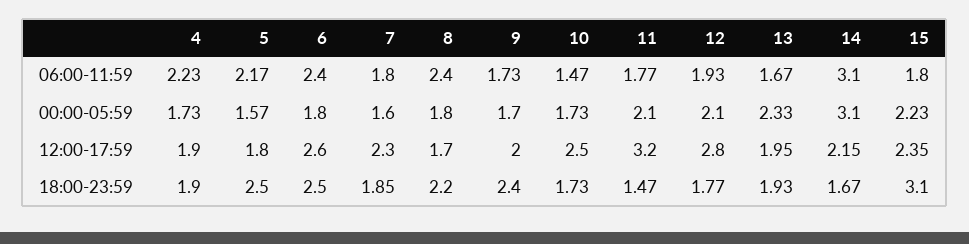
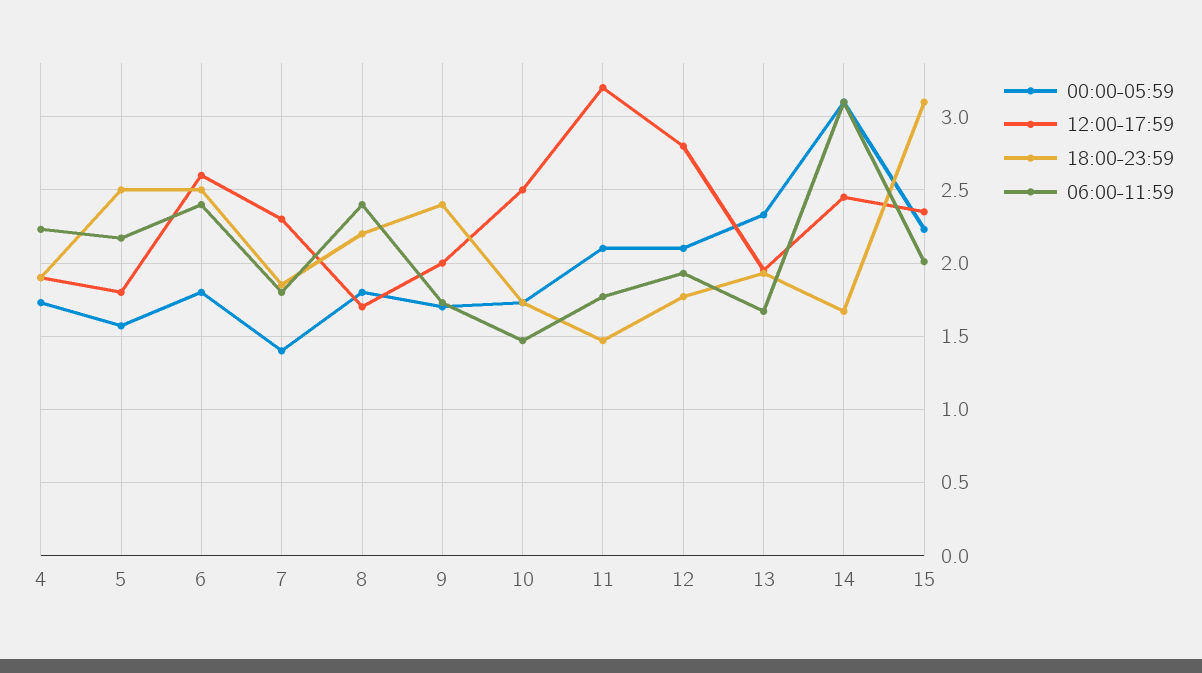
  {
    "06:00-11:59": {
      "4": 2.23,
      "5": 2.17,
      "6": 2.4,
      "7": 1.8,
      "8": 2.4,
      "9": 1.73,
      "10": 1.47,
      "11": 1.77,
      "12": 1.93,
      "13": 1.67,
      "14": 3.1,
-     "15": 1.8
+     "15": 2
    },
    "00:00-05:59": {
      "4": 1.73,
      "5": 1.57,
      "6": 1.8,
-     "7": 1.6,
+     "7": 1.4,
      "8": 1.8,
      "9": 1.7,
      "10": 1.73,
      "11": 2.1,
      "12": 2.1,
      "13": 2.33,
      "14": 3.1,
      "15": 2.23
    },
    "12:00-17:59": {
      "4": 1.9,
      "5": 1.8,
      "6": 2.6,
      "7": 2.3,
      "8": 1.7,
      "9": 2,
      "10": 2.5,
      "11": 3.2,
      "12": 2.8,
      "13": 1.95,
-     "14": 2.15,
+     "14": 2.45,
      "15": 2.35
    },
    "18:00-23:59": {
      "4": 1.9,
      "5": 2.5,
      "6": 2.5,
      "7": 1.85,
      "8": 2.2,
      "9": 2.4,
      "10": 1.73,
      "11": 1.47,
      "12": 1.77,
      "13": 1.93,
      "14": 1.67,
      "15": 3.1
    }
  }

